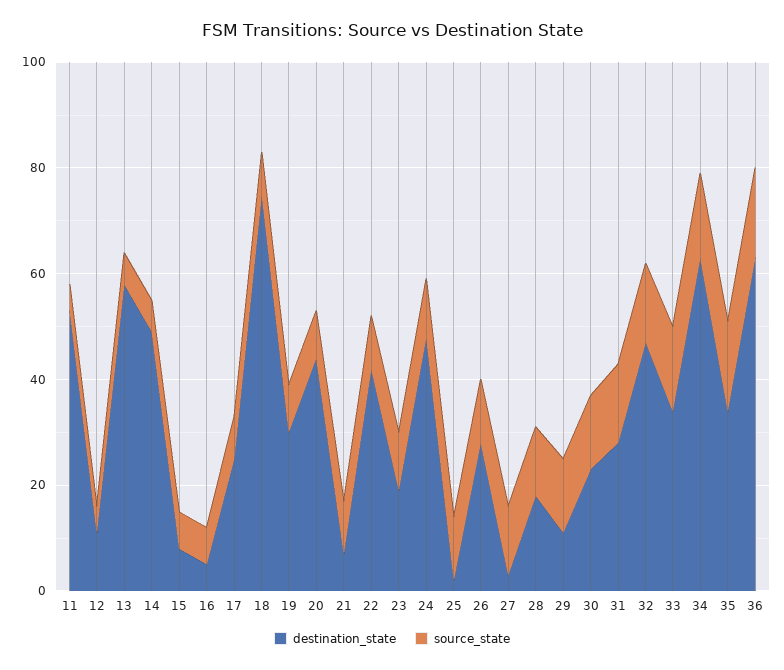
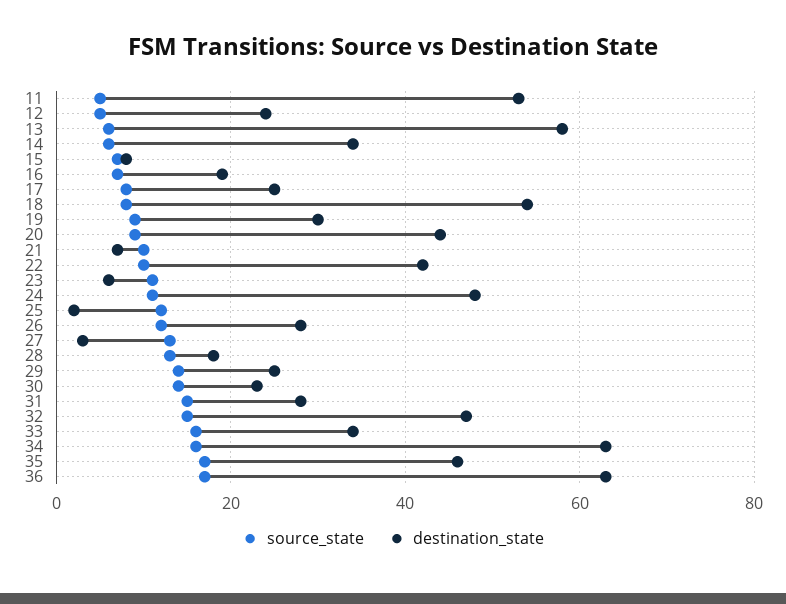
  {
    "destination_state": {
      "11": 55,
-     "12": 10,
+     "12": 25,
      "13": 60,
-     "14": 50,
+     "14": 35,
      "15": 10,
-     "16": 5,
+     "16": 20,
      "17": 25,
-     "18": 75,
+     "18": 55,
      "19": 30,
      "20": 45,
      "21": 5,
      "22": 40,
-     "23": 20,
+     "23": 5,
      "24": 50,
      "25": 0,
      "26": 30,
      "27": 5,
      "28": 20,
-     "29": 10,
+     "29": 25,
      "30": 25,
      "31": 30,
      "32": 45,
      "33": 35,
      "34": 65,
-     "35": 35,
+     "35": 45,
      "36": 65
    },
    "source_state": {
      "11": 5,
      "12": 5,
      "13": 5,
      "14": 5,
      "15": 5,
      "16": 5,
      "17": 10,
      "18": 10,
      "19": 10,
      "20": 10,
      "21": 10,
      "22": 10,
      "23": 10,
      "24": 10,
      "25": 10,
      "26": 10,
      "27": 15,
      "28": 15,
      "29": 15,
      "30": 15,
      "31": 15,
      "32": 15,
      "33": 15,
      "34": 15,
      "35": 15,
      "36": 15
    }
  }

